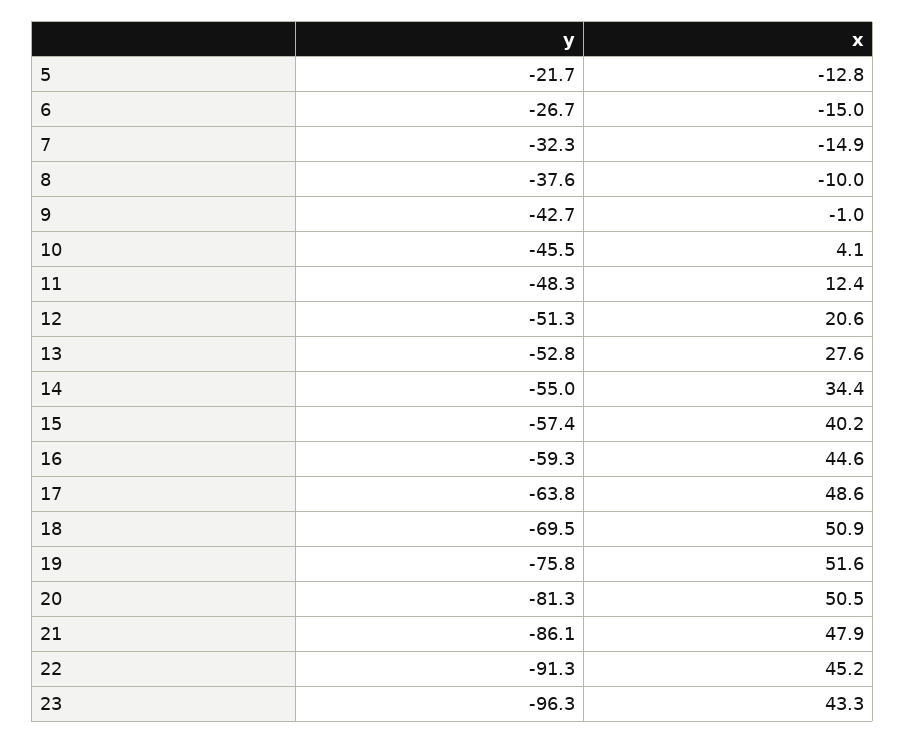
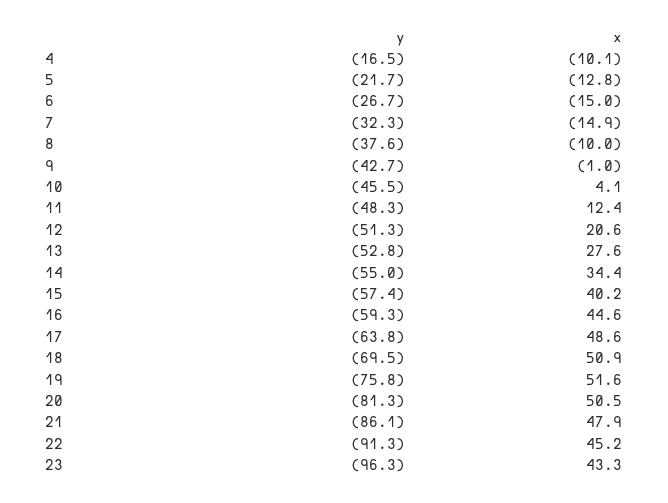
  {
    "y": {
      "5": -21.7,
      "6": -26.7,
      "7": -32.3,
      "8": -37.6,
      "9": -42.7,
      "10": -45.5,
      "11": -48.3,
      "12": -51.3,
      "13": -52.8,
      "14": -55,
      "15": -57.4,
      "16": -59.3,
      "17": -63.8,
      "18": -69.5,
      "19": -75.8,
      "20": -81.3,
      "21": -86.1,
      "22": -91.3,
-     "23": -96.3
+     "23": -96.3,
+     "4": -16.5
    },
    "x": {
      "5": -12.8,
      "6": -15,
      "7": -14.9,
      "8": -10,
      "9": -1,
      "10": 4.1,
      "11": 12.4,
      "12": 20.6,
      "13": 27.6,
      "14": 34.4,
      "15": 40.2,
      "16": 44.6,
      "17": 48.6,
      "18": 50.9,
      "19": 51.6,
      "20": 50.5,
      "21": 47.9,
      "22": 45.2,
-     "23": 43.3
+     "23": 43.3,
+     "4": -10.1
    }
  }

